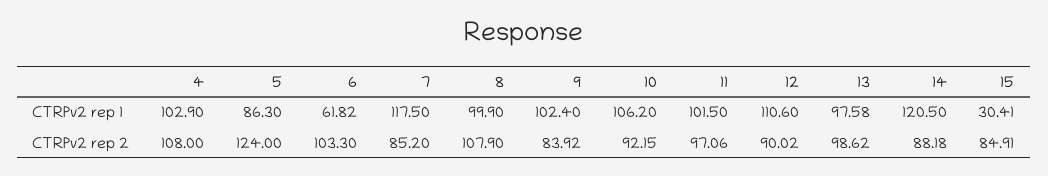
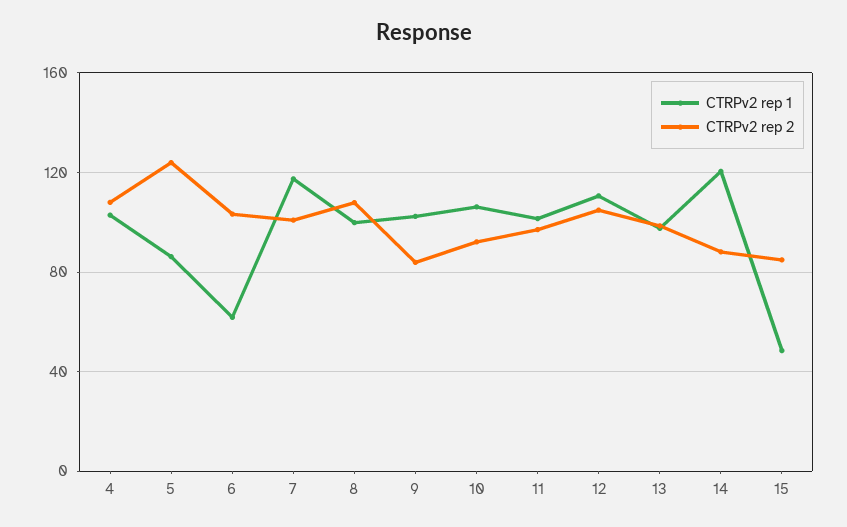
  {
    "CTRPv2 rep 1": {
      "4": 102.9,
      "5": 86.3,
      "6": 61.82,
      "7": 117.5,
      "8": 99.9,
      "9": 102.4,
      "10": 106.2,
      "11": 101.5,
      "12": 110.6,
      "13": 97.58,
      "14": 120.5,
-     "15": 30.41
+     "15": 50
    },
    "CTRPv2 rep 2": {
      "4": 108,
      "5": 124,
      "6": 103.3,
-     "7": 85.2,
+     "7": 100,
      "8": 107.9,
      "9": 83.92,
      "10": 92.15,
      "11": 97.06,
-     "12": 90.02,
+     "12": 105,
      "13": 98.62,
      "14": 88.18,
      "15": 84.91
    }
  }

